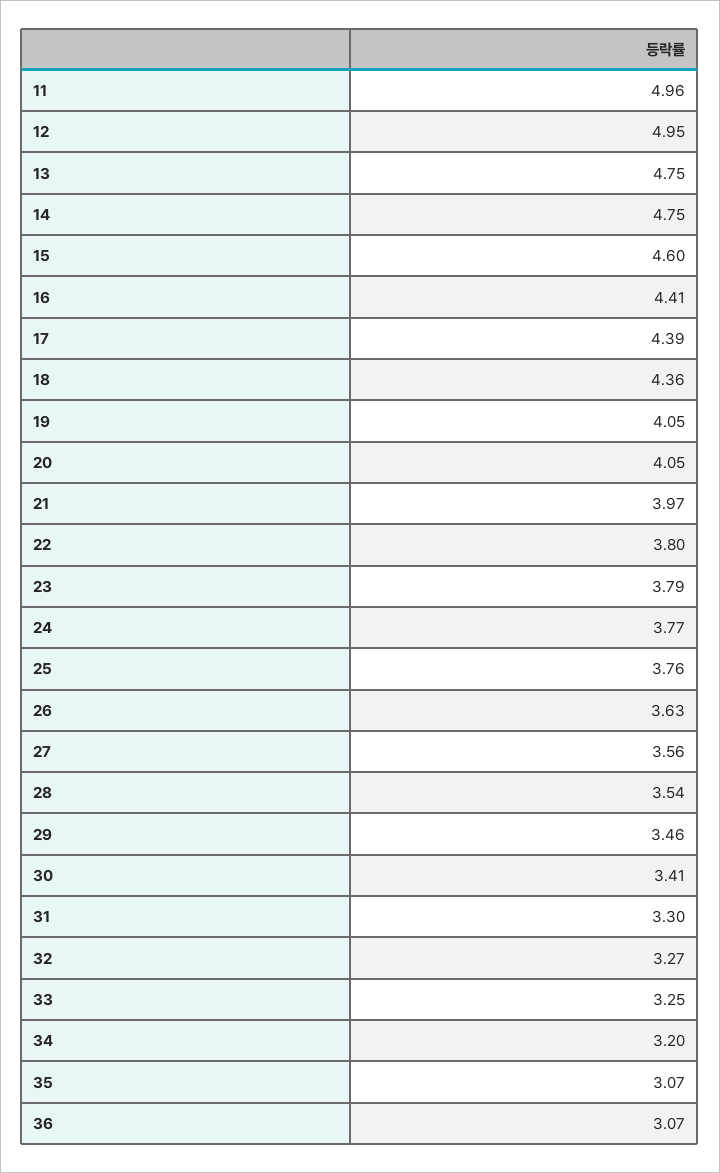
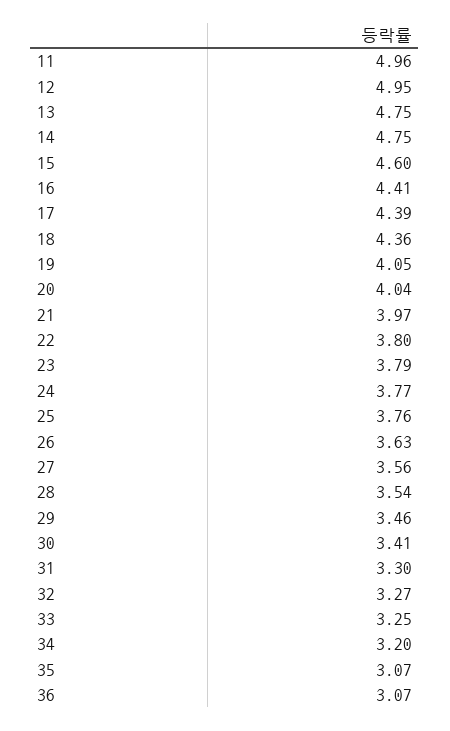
  {
    "11": 4.96,
    "12": 4.95,
    "13": 4.75,
    "14": 4.75,
    "15": 4.6,
    "16": 4.41,
    "17": 4.39,
    "18": 4.36,
    "19": 4.05,
-   "20": 4.05,
+   "20": 4.04,
    "21": 3.97,
    "22": 3.8,
    "23": 3.79,
    "24": 3.77,
    "25": 3.76,
    "26": 3.63,
    "27": 3.56,
    "28": 3.54,
    "29": 3.46,
    "30": 3.41,
    "31": 3.3,
    "32": 3.27,
    "33": 3.25,
    "34": 3.2,
    "35": 3.07,
    "36": 3.07
  }

